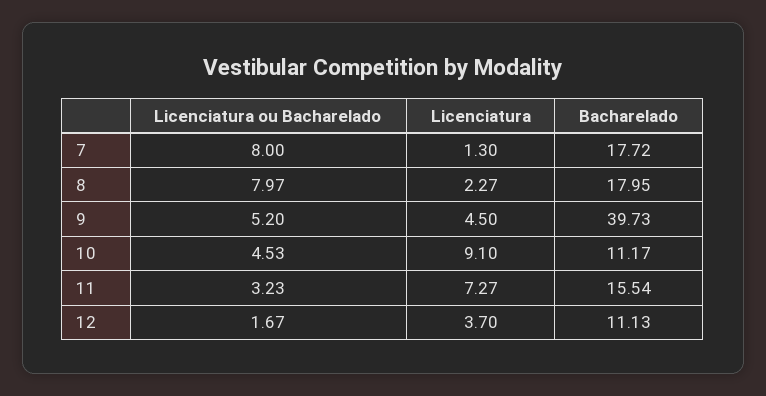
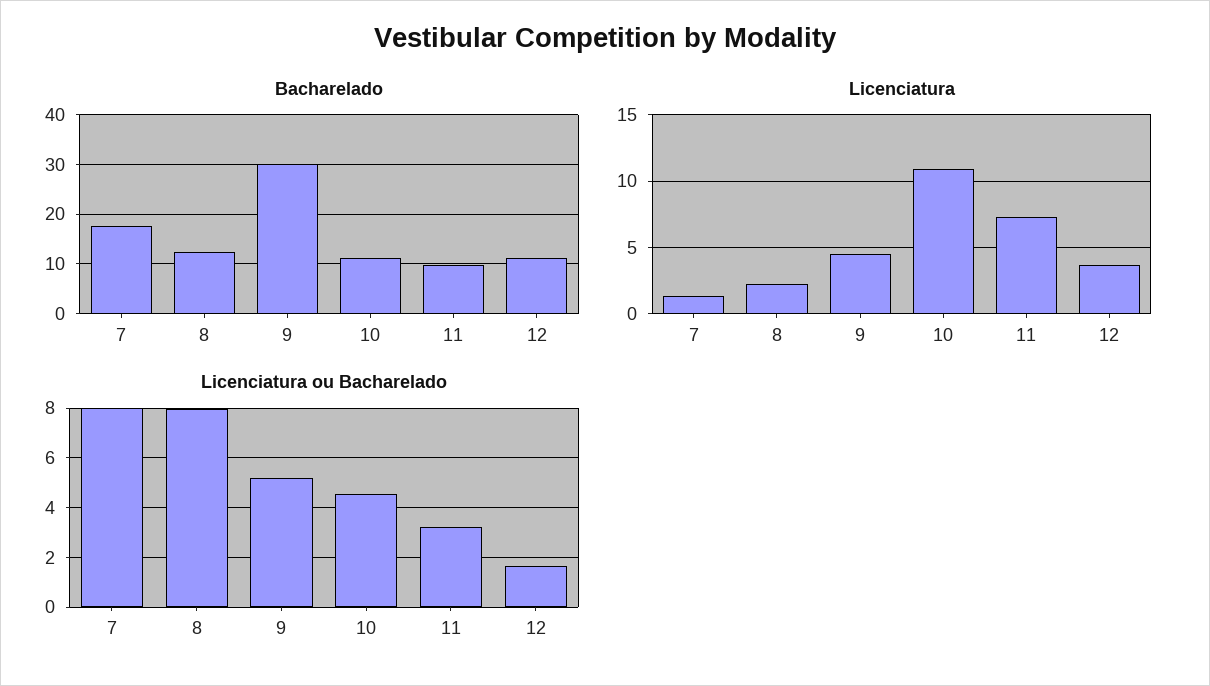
  {
    "Licenciatura ou Bacharelado": {
      "7": 8,
      "8": 7.97,
      "9": 5.2,
      "10": 4.53,
      "11": 3.23,
      "12": 1.67
    },
    "Licenciatura": {
      "7": 1.3,
      "8": 2.27,
      "9": 4.5,
-     "10": 9.1,
+     "10": 11,
      "11": 7.27,
      "12": 3.7
    },
    "Bacharelado": {
      "7": 17.72,
-     "8": 17.95,
+     "8": 12,
-     "9": 39.73,
+     "9": 30,
      "10": 11.17,
-     "11": 15.54,
+     "11": 10,
      "12": 11.13
    }
  }

